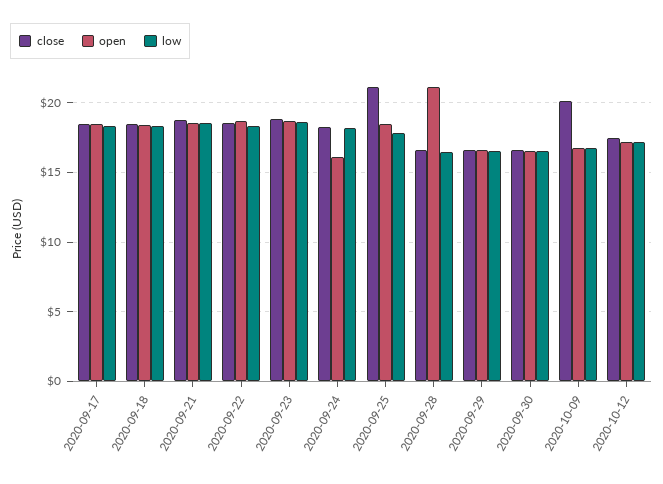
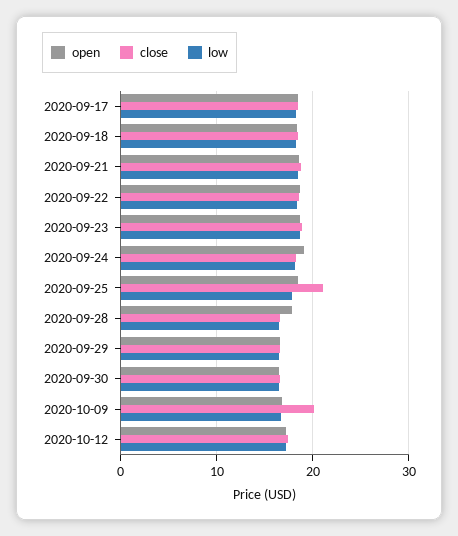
  {
    "close": {
      "2020-09-17": 18.5,
      "2020-09-18": 18.5,
      "2020-09-21": 18.5,
      "2020-09-22": 18.5,
      "2020-09-23": 19,
      "2020-09-24": 18.5,
      "2020-09-25": 21,
      "2020-09-28": 16.5,
      "2020-09-29": 16.5,
      "2020-09-30": 16.5,
      "2020-10-09": 20,
      "2020-10-12": 17.5
    },
    "open": {
      "2020-09-17": 18.5,
      "2020-09-18": 18.5,
      "2020-09-21": 18.5,
      "2020-09-22": 18.5,
      "2020-09-23": 18.5,
-     "2020-09-24": 16,
+     "2020-09-24": 19,
      "2020-09-25": 18.5,
-     "2020-09-28": 21,
+     "2020-09-28": 18,
      "2020-09-29": 16.5,
      "2020-09-30": 16.5,
      "2020-10-09": 17,
      "2020-10-12": 17
    },
    "low": {
      "2020-09-17": 18.5,
      "2020-09-18": 18.5,
      "2020-09-21": 18.5,
      "2020-09-22": 18.5,
      "2020-09-23": 18.5,
      "2020-09-24": 18,
      "2020-09-25": 18,
      "2020-09-28": 16.5,
      "2020-09-29": 16.5,
      "2020-09-30": 16.5,
      "2020-10-09": 16.5,
      "2020-10-12": 17
    }
  }

